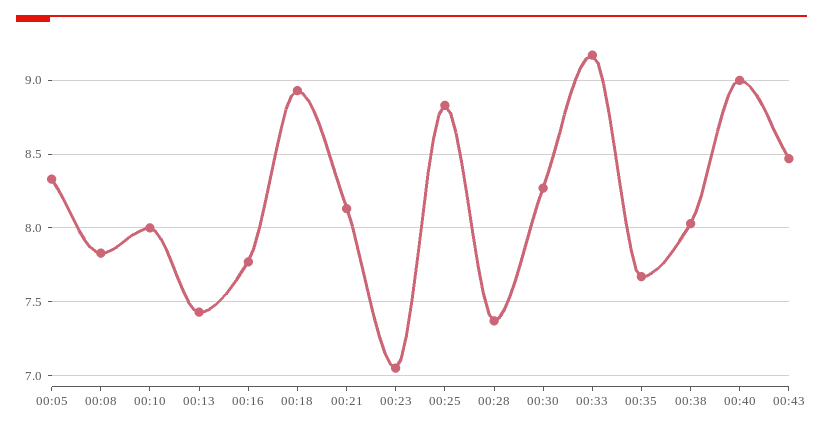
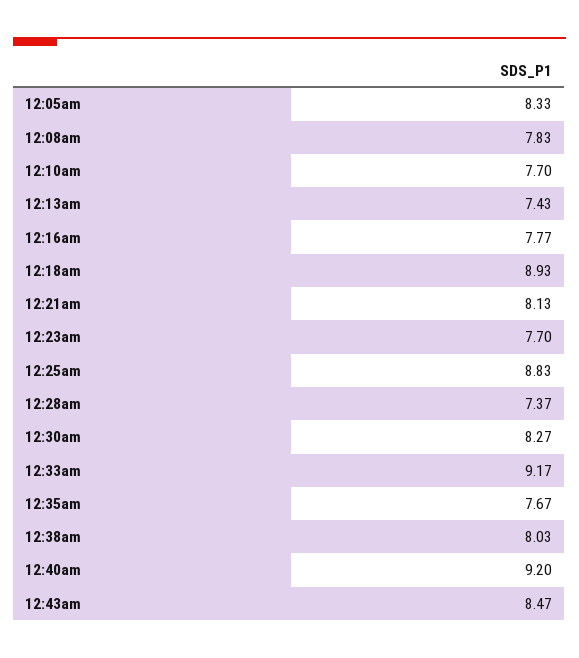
  {
    "00:05": 8.33,
    "00:08": 7.83,
-   "00:10": 8,
+   "00:10": 7.7,
    "00:13": 7.43,
    "00:16": 7.77,
    "00:18": 8.93,
    "00:21": 8.13,
-   "00:23": 7.05,
+   "00:23": 7.7,
    "00:25": 8.83,
    "00:28": 7.37,
    "00:30": 8.27,
    "00:33": 9.17,
    "00:35": 7.67,
    "00:38": 8.03,
-   "00:40": 9,
+   "00:40": 9.2,
    "00:43": 8.47
  }

